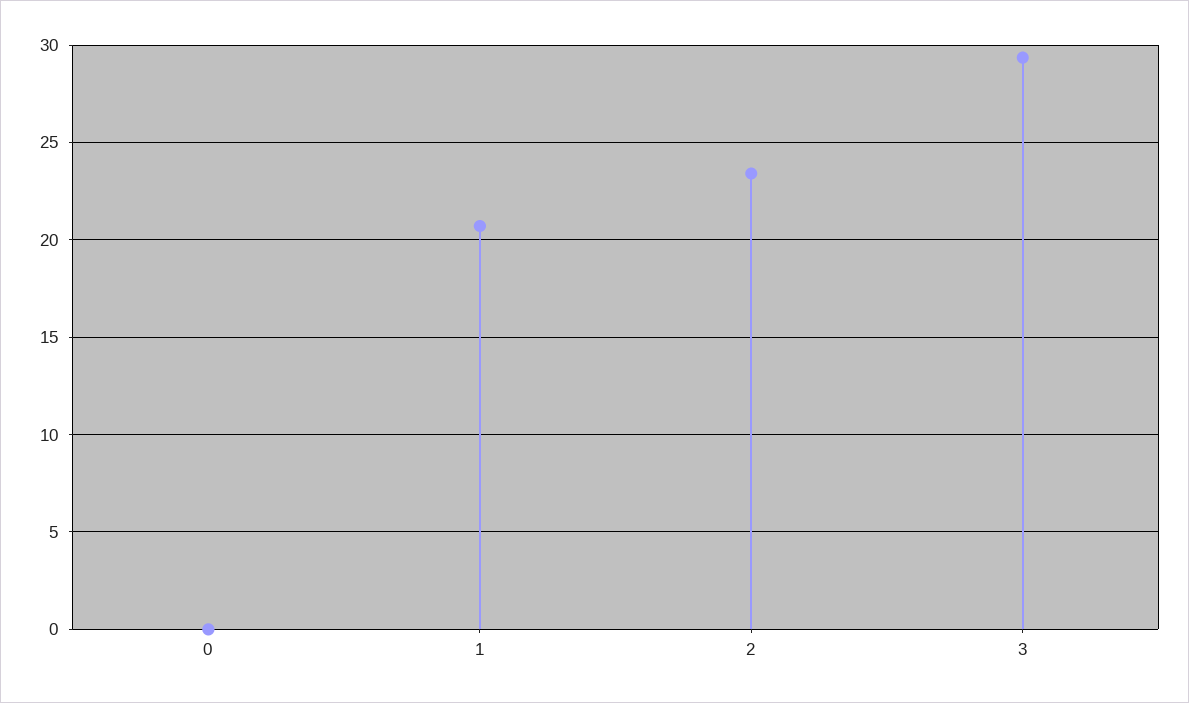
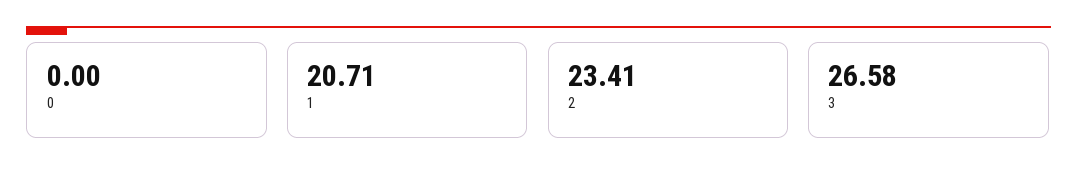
  {
    "0": 0,
    "1": 20.71,
    "2": 23.41,
-   "3": 29.5
+   "3": 26.58
  }

